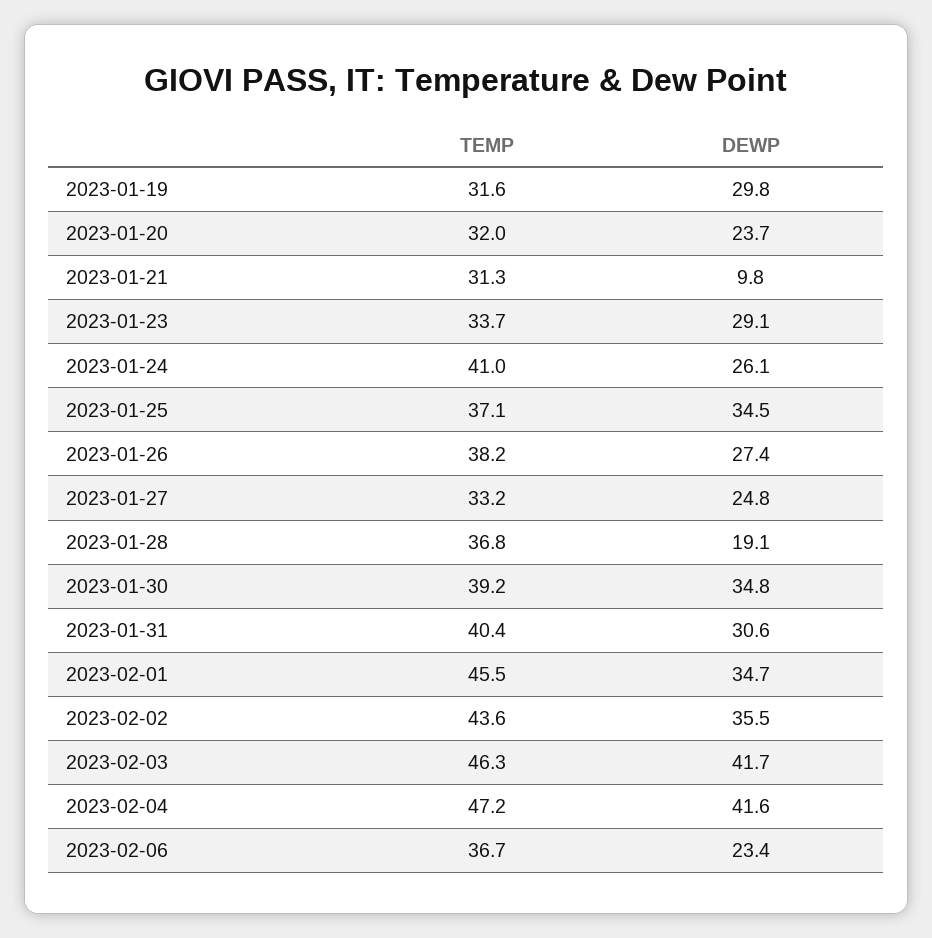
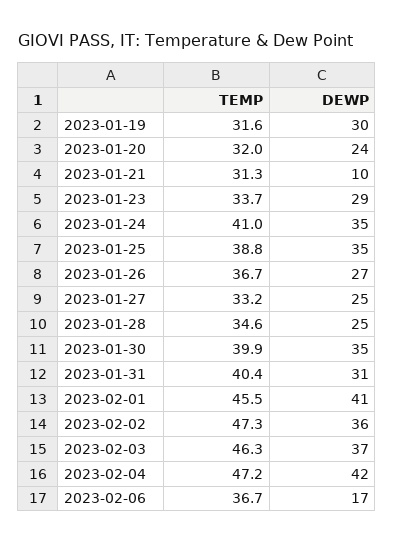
  {
    "TEMP": {
      "2023-01-19": 31.6,
      "2023-01-20": 32,
      "2023-01-21": 31.3,
      "2023-01-23": 33.7,
      "2023-01-24": 41,
-     "2023-01-25": 37.1,
+     "2023-01-25": 38.8,
-     "2023-01-26": 38.2,
+     "2023-01-26": 36.7,
      "2023-01-27": 33.2,
-     "2023-01-28": 36.8,
+     "2023-01-28": 34.6,
-     "2023-01-30": 39.2,
+     "2023-01-30": 39.9,
      "2023-01-31": 40.4,
      "2023-02-01": 45.5,
-     "2023-02-02": 43.6,
+     "2023-02-02": 47.3,
      "2023-02-03": 46.3,
      "2023-02-04": 47.2,
      "2023-02-06": 36.7
    },
    "DEWP": {
      "2023-01-19": 29.8,
      "2023-01-20": 23.7,
      "2023-01-21": 9.8,
      "2023-01-23": 29.1,
-     "2023-01-24": 26.1,
+     "2023-01-24": 35,
      "2023-01-25": 34.5,
      "2023-01-26": 27.4,
      "2023-01-27": 24.8,
-     "2023-01-28": 19.1,
+     "2023-01-28": 25,
      "2023-01-30": 34.8,
      "2023-01-31": 30.6,
-     "2023-02-01": 34.7,
+     "2023-02-01": 41,
      "2023-02-02": 35.5,
-     "2023-02-03": 41.7,
+     "2023-02-03": 37,
      "2023-02-04": 41.6,
-     "2023-02-06": 23.4
+     "2023-02-06": 17
    }
  }

